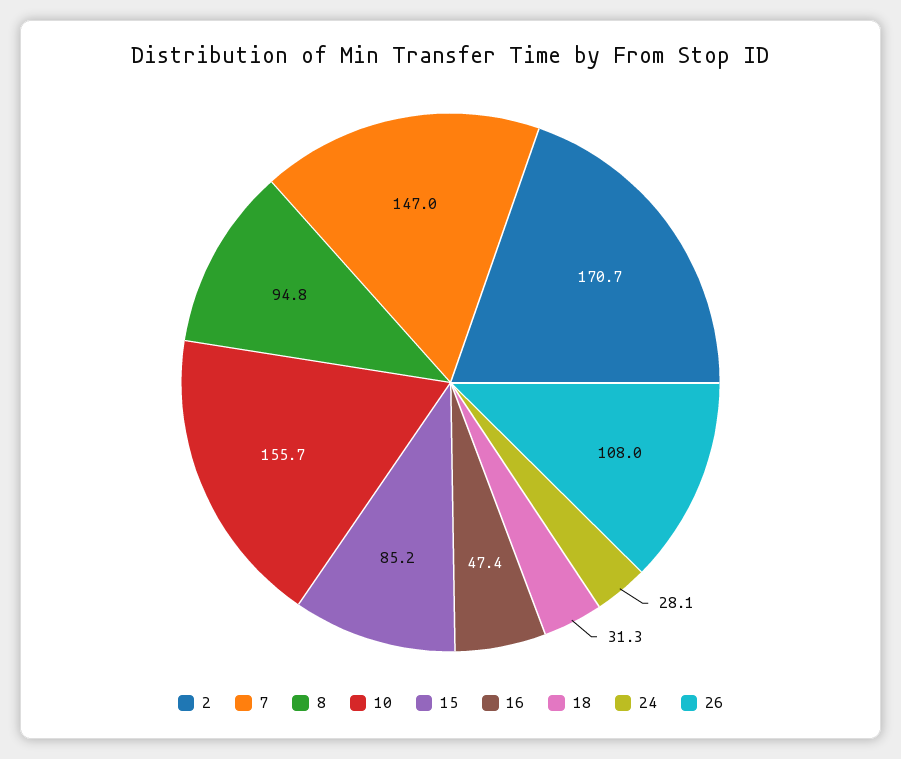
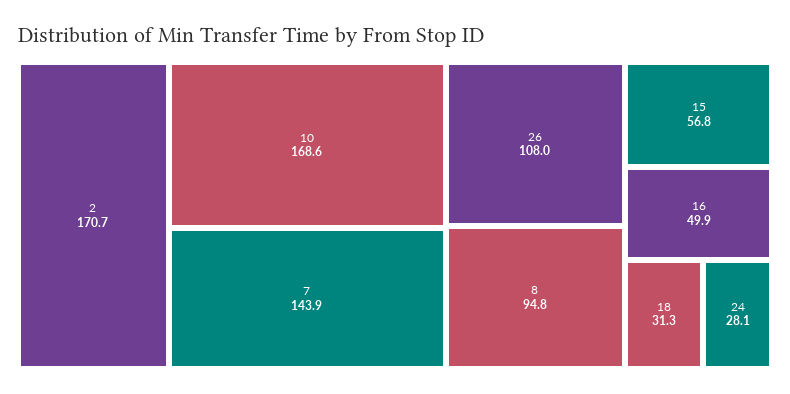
  {
    "2": 170.7,
-   "7": 147,
+   "7": 143.9,
    "8": 94.8,
-   "10": 155.7,
+   "10": 168.6,
-   "15": 85.2,
+   "15": 56.8,
-   "16": 47.4,
+   "16": 49.9,
    "18": 31.3,
    "24": 28.1,
    "26": 108
  }

